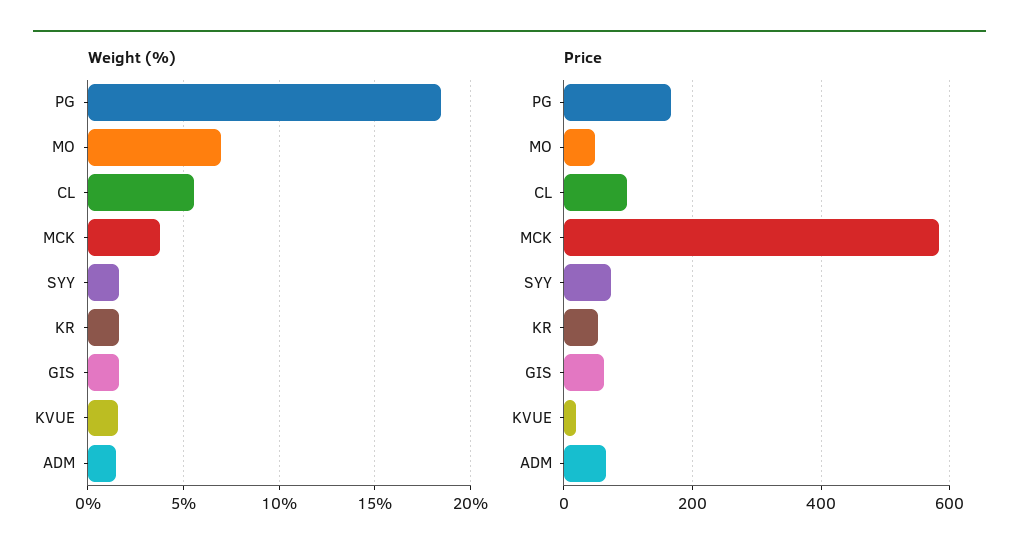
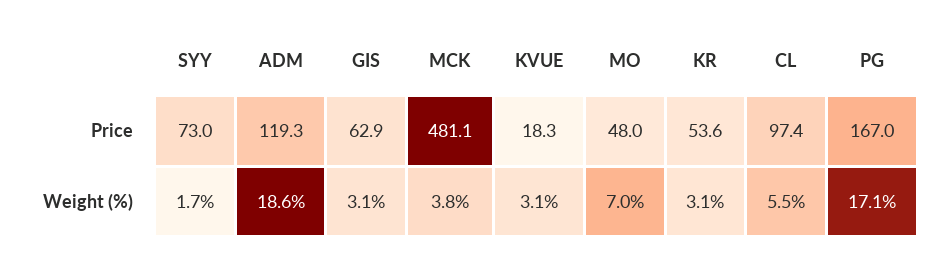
  {
    "Weight (%)": {
-     "PG": 18.5,
+     "PG": 17.1,
      "MO": 7,
      "CL": 5.5,
      "MCK": 3.8,
      "SYY": 1.7,
-     "KR": 1.5,
+     "KR": 3.1,
-     "GIS": 1.5,
+     "GIS": 3.1,
-     "KVUE": 1.5,
+     "KVUE": 3.1,
-     "ADM": 1.5
+     "ADM": 18.6
    },
    "Price": {
      "PG": 167,
      "MO": 48,
      "CL": 97.4,
-     "MCK": 580,
+     "MCK": 481.1,
      "SYY": 73,
      "KR": 53.6,
      "GIS": 62.9,
      "KVUE": 18.3,
-     "ADM": 60
+     "ADM": 119.3
    }
  }

